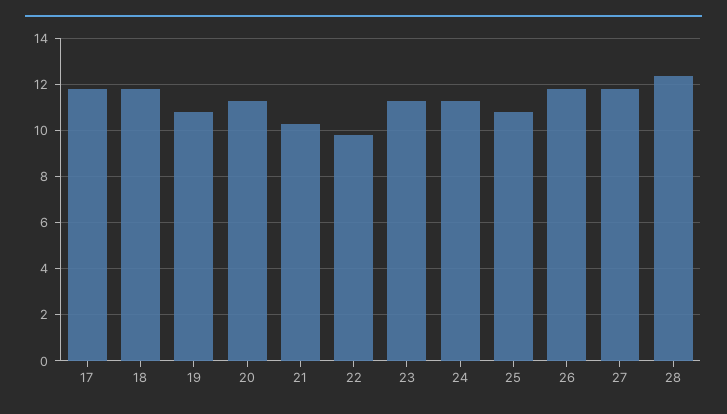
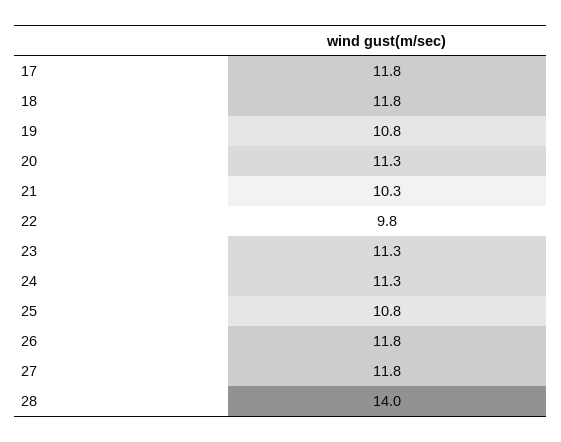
  {
    "17": 11.8,
    "18": 11.8,
    "19": 10.8,
    "20": 11.3,
    "21": 10.3,
    "22": 9.8,
    "23": 11.3,
    "24": 11.3,
    "25": 10.8,
    "26": 11.8,
    "27": 11.8,
-   "28": 12.5
+   "28": 14
  }

